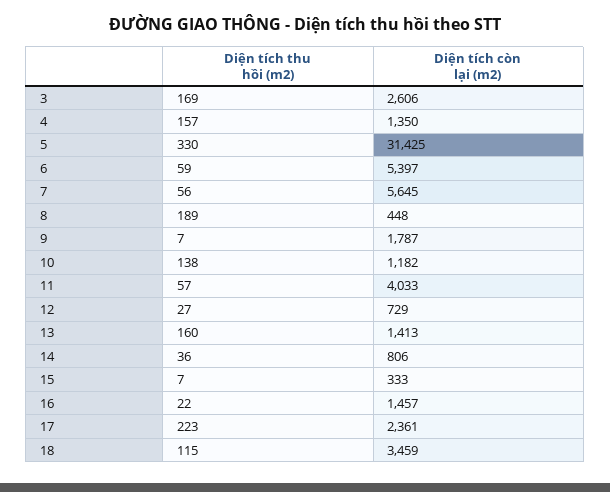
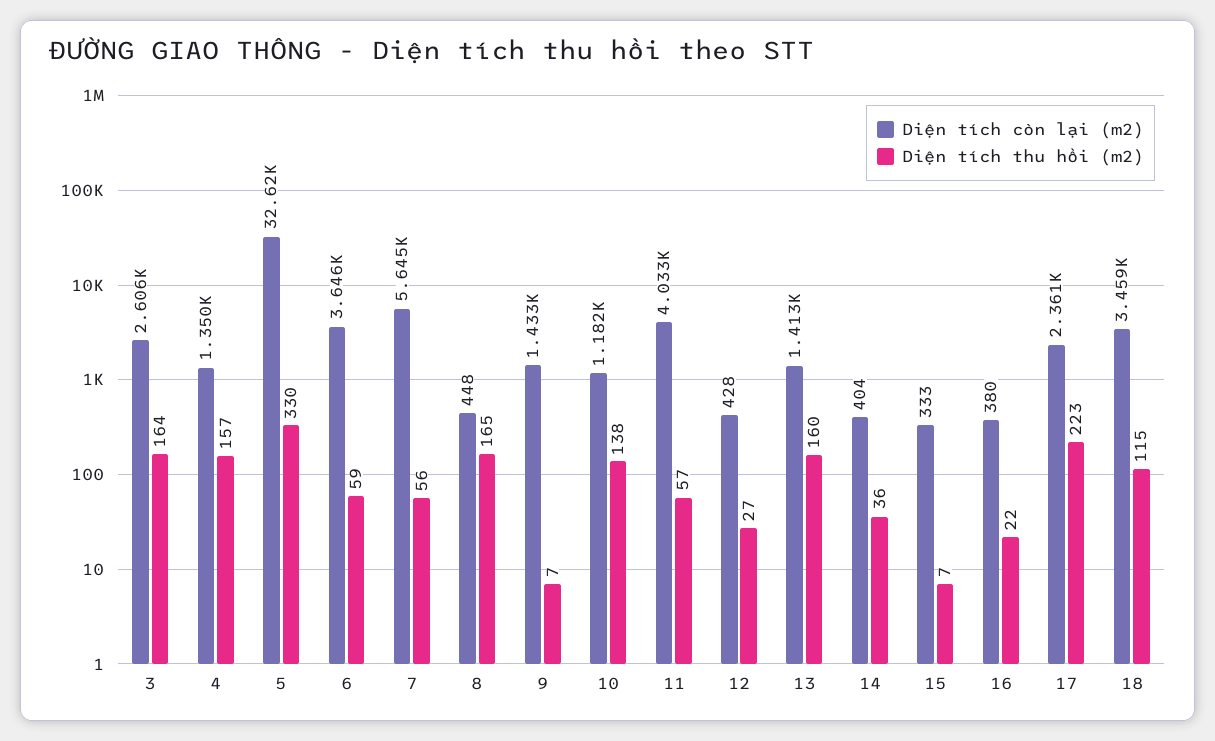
  {
    "Diện tích thu hồi (m2)": {
-     "3": 169,
+     "3": 164,
      "4": 157,
      "5": 330,
      "6": 59,
      "7": 56,
-     "8": 189,
+     "8": 165,
      "9": 7,
      "10": 138,
      "11": 57,
      "12": 27,
      "13": 160,
      "14": 36,
      "15": 7,
      "16": 22,
      "17": 223,
      "18": 115
    },
    "Diện tích còn lại (m2)": {
      "3": 2606,
      "4": 1350,
-     "5": 31425,
+     "5": 32620,
-     "6": 5397,
+     "6": 3646,
      "7": 5645,
      "8": 448,
-     "9": 1787,
+     "9": 1433,
      "10": 1182,
      "11": 4033,
-     "12": 729,
+     "12": 428,
      "13": 1413,
-     "14": 806,
+     "14": 404,
      "15": 333,
-     "16": 1457,
+     "16": 380,
      "17": 2361,
      "18": 3459
    }
  }

